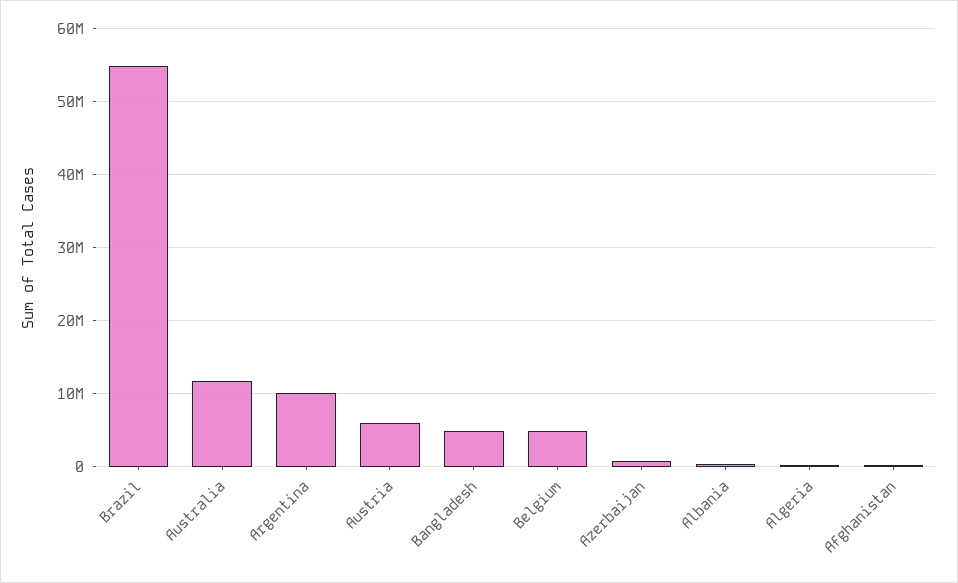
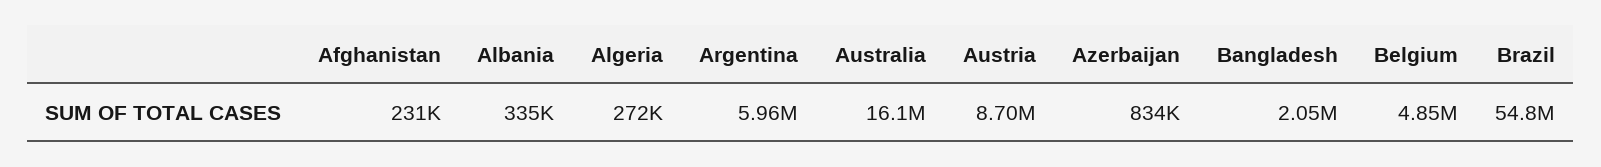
  {
    "Brazil": 54800000,
-   "Australia": 12000000,
+   "Australia": 16100000,
-   "Argentina": 10000000,
+   "Argentina": 5960000,
-   "Austria": 6000000,
+   "Austria": 8700000,
-   "Bangladesh": 5000000,
+   "Bangladesh": 2050000,
    "Belgium": 4850000,
    "Azerbaijan": 834000,
    "Albania": 335000,
    "Algeria": 272000,
    "Afghanistan": 231000
  }

